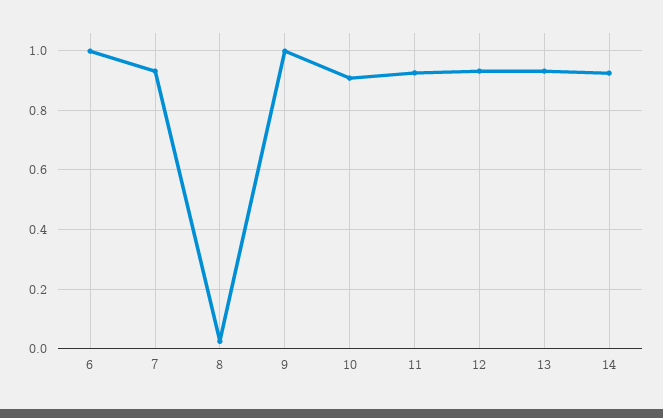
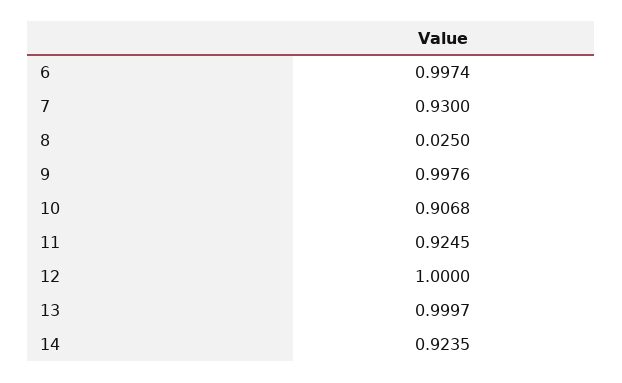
  {
    "6": 0.9974,
    "7": 0.93,
    "8": 0.025,
    "9": 0.9976,
    "10": 0.9068,
    "11": 0.9245,
-   "12": 0.925,
+   "12": 1,
-   "13": 0.925,
+   "13": 0.9997,
    "14": 0.9235
  }

